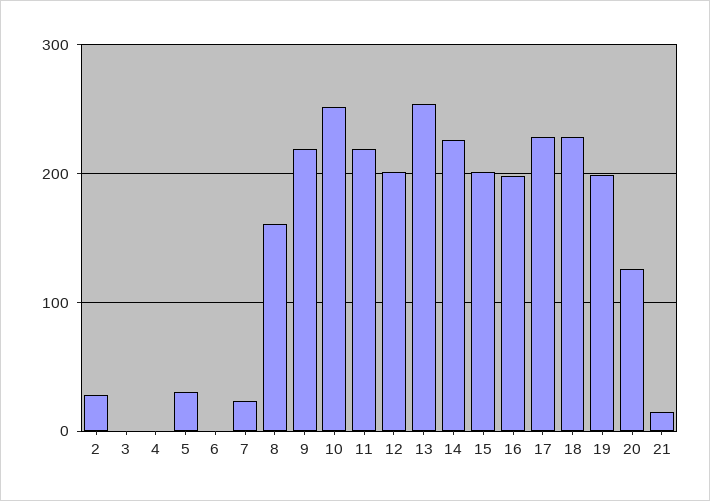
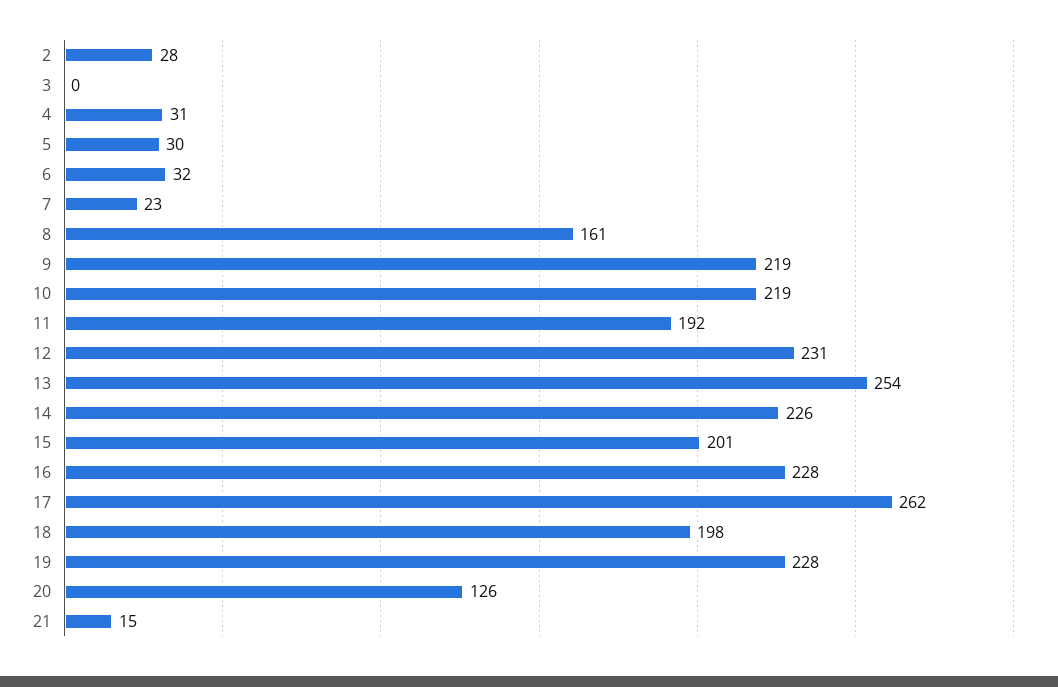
  {
    "2": 28,
    "3": 0,
-   "4": 0,
+   "4": 31,
    "5": 30,
-   "6": 0,
+   "6": 32,
    "7": 23,
    "8": 161,
    "9": 219,
-   "10": 250,
+   "10": 219,
-   "11": 220,
+   "11": 192,
-   "12": 200,
+   "12": 231,
    "13": 254,
    "14": 226,
    "15": 201,
-   "16": 200,
+   "16": 228,
-   "17": 230,
+   "17": 262,
-   "18": 230,
+   "18": 198,
-   "19": 200,
+   "19": 228,
    "20": 126,
    "21": 15
  }

